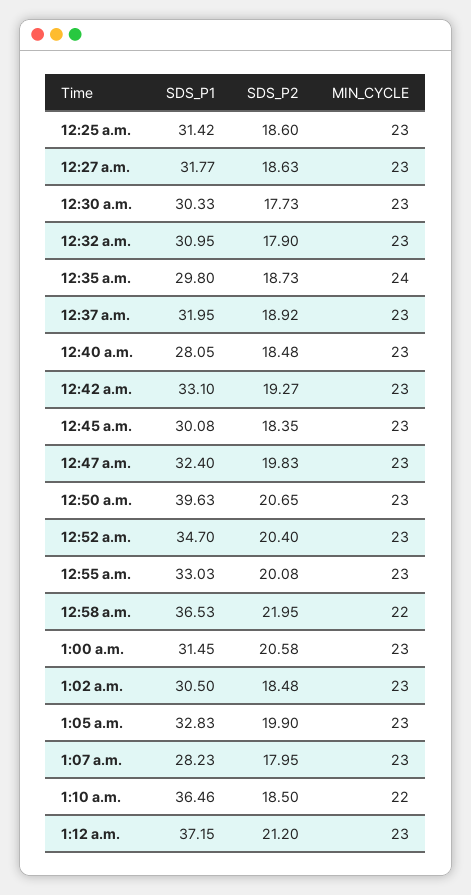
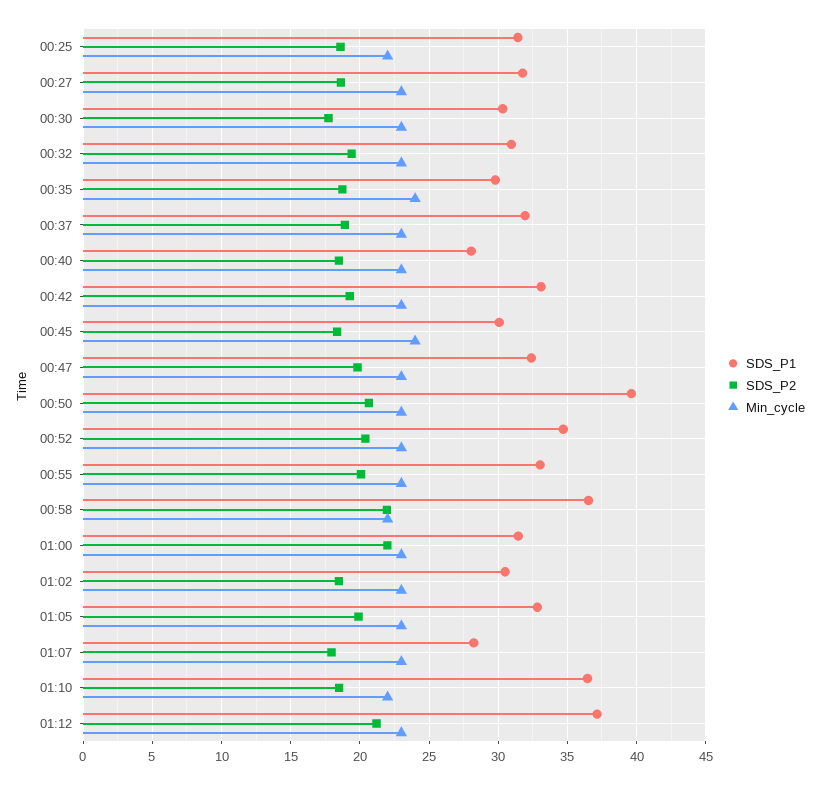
  {
    "SDS_P1": {
      "12:25 a.m.": 31.42,
      "12:27 a.m.": 31.77,
      "12:30 a.m.": 30.33,
      "12:32 a.m.": 30.95,
      "12:35 a.m.": 29.8,
      "12:37 a.m.": 31.95,
      "12:40 a.m.": 28.05,
      "12:42 a.m.": 33.1,
      "12:45 a.m.": 30.08,
      "12:47 a.m.": 32.4,
      "12:50 a.m.": 39.63,
      "12:52 a.m.": 34.7,
      "12:55 a.m.": 33.03,
      "12:58 a.m.": 36.53,
      "1:00 a.m.": 31.45,
      "1:02 a.m.": 30.5,
      "1:05 a.m.": 32.83,
      "1:07 a.m.": 28.23,
      "1:10 a.m.": 36.46,
      "1:12 a.m.": 37.15
    },
    "SDS_P2": {
      "12:25 a.m.": 18.6,
      "12:27 a.m.": 18.63,
      "12:30 a.m.": 17.73,
-     "12:32 a.m.": 17.9,
+     "12:32 a.m.": 19.5,
      "12:35 a.m.": 18.73,
      "12:37 a.m.": 18.92,
      "12:40 a.m.": 18.48,
      "12:42 a.m.": 19.27,
      "12:45 a.m.": 18.35,
      "12:47 a.m.": 19.83,
      "12:50 a.m.": 20.65,
      "12:52 a.m.": 20.4,
      "12:55 a.m.": 20.08,
      "12:58 a.m.": 21.95,
-     "1:00 a.m.": 20.58,
+     "1:00 a.m.": 22,
      "1:02 a.m.": 18.48,
      "1:05 a.m.": 19.9,
      "1:07 a.m.": 17.95,
      "1:10 a.m.": 18.5,
      "1:12 a.m.": 21.2
    },
    "MIN_CYCLE": {
-     "12:25 a.m.": 23,
+     "12:25 a.m.": 22,
      "12:27 a.m.": 23,
      "12:30 a.m.": 23,
      "12:32 a.m.": 23,
      "12:35 a.m.": 24,
      "12:37 a.m.": 23,
      "12:40 a.m.": 23,
      "12:42 a.m.": 23,
-     "12:45 a.m.": 23,
+     "12:45 a.m.": 24,
      "12:47 a.m.": 23,
      "12:50 a.m.": 23,
      "12:52 a.m.": 23,
      "12:55 a.m.": 23,
      "12:58 a.m.": 22,
      "1:00 a.m.": 23,
      "1:02 a.m.": 23,
      "1:05 a.m.": 23,
      "1:07 a.m.": 23,
      "1:10 a.m.": 22,
      "1:12 a.m.": 23
    }
  }

